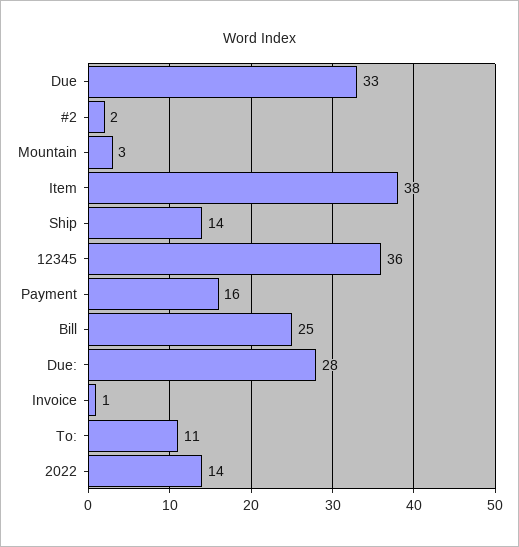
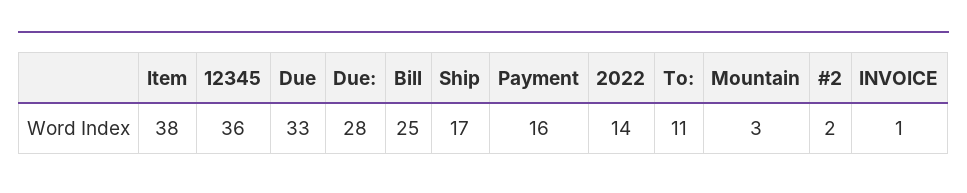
  {
    "Due": 33,
    "#2": 2,
    "Mountain": 3,
    "Item": 38,
-   "Ship": 14,
+   "Ship": 17,
    "12345": 36,
    "Payment": 16,
    "Bill": 25,
    "Due:": 28,
    "Invoice": 1,
    "To:": 11,
    "2022": 14
  }

